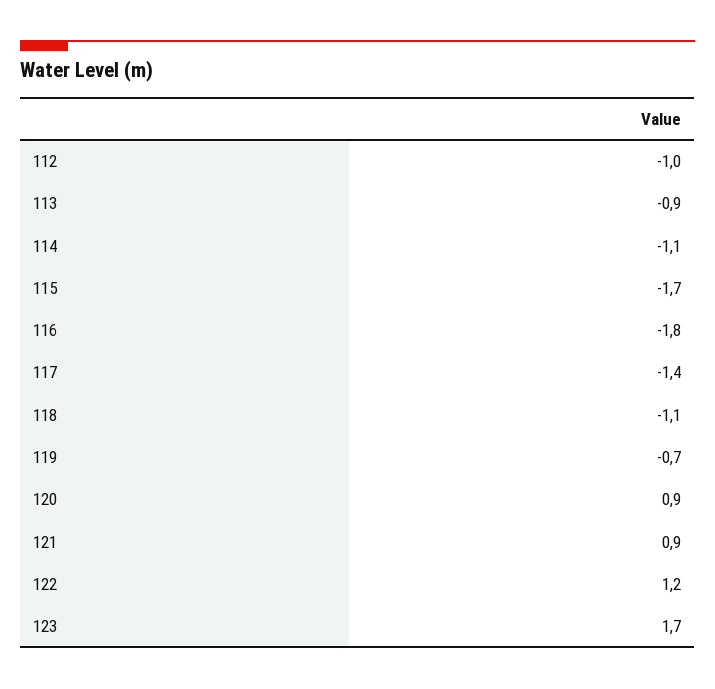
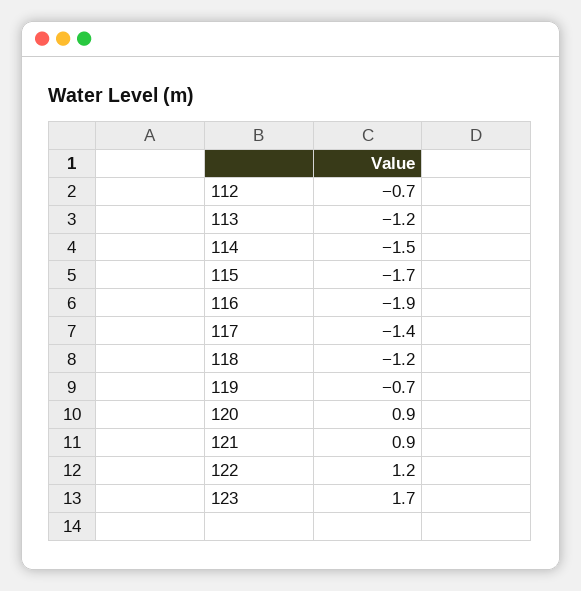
  {
-   "112": -1,
+   "112": -0.7,
-   "113": -0.9,
+   "113": -1.2,
-   "114": -1.1,
+   "114": -1.5,
    "115": -1.7,
-   "116": -1.8,
+   "116": -1.9,
    "117": -1.4,
-   "118": -1.1,
+   "118": -1.2,
    "119": -0.7,
    "120": 0.9,
    "121": 0.9,
    "122": 1.2,
    "123": 1.7
  }

